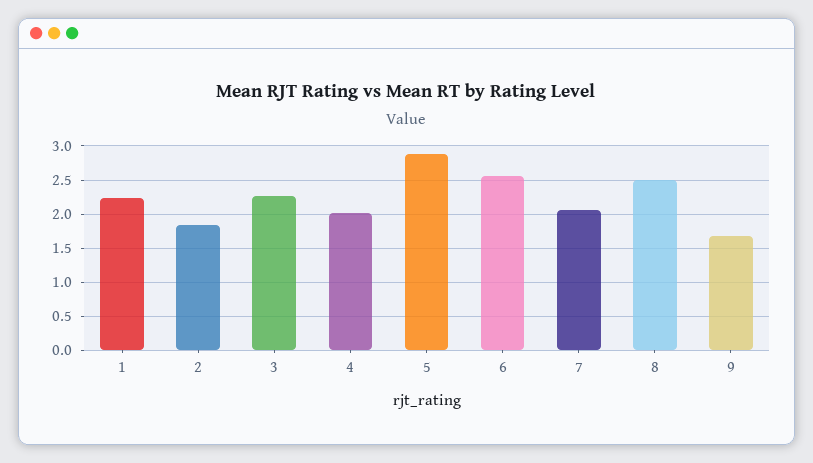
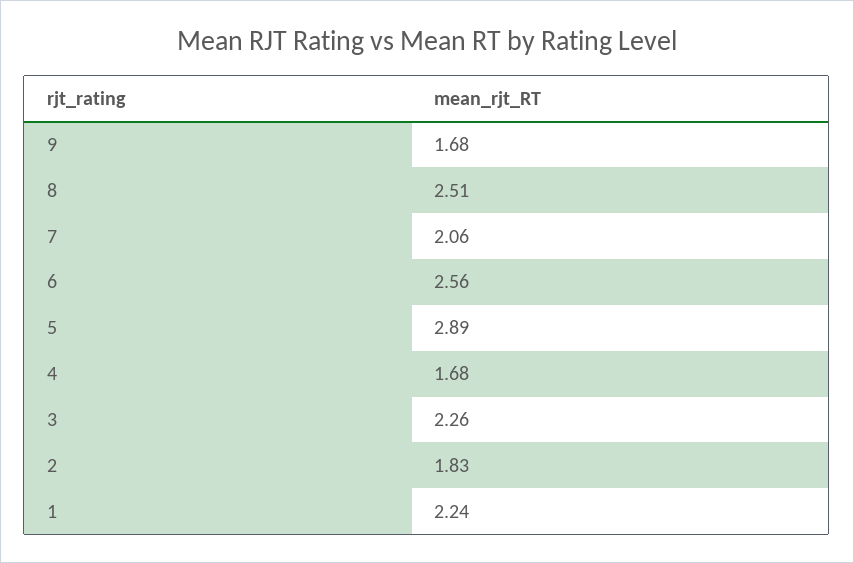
  {
    "1": 2.24,
    "2": 1.83,
    "3": 2.26,
-   "4": 2,
+   "4": 1.68,
    "5": 2.89,
    "6": 2.56,
    "7": 2.06,
    "8": 2.51,
    "9": 1.68
  }

